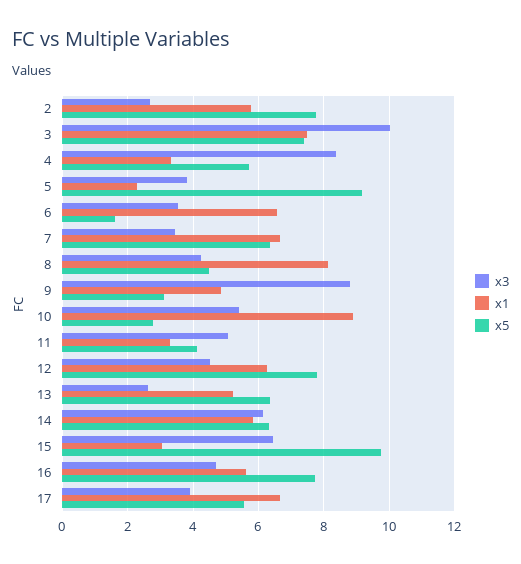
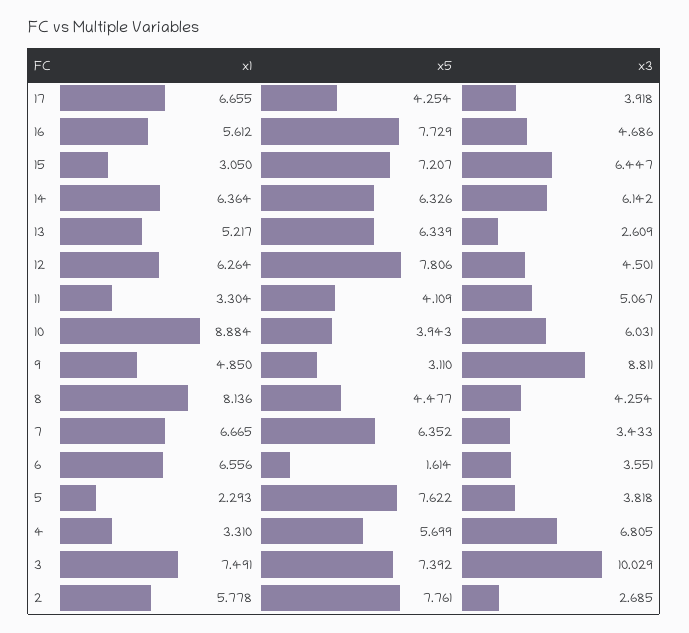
  {
    "x3": {
      "2": 2.685,
      "3": 10.029,
-     "4": 8.4,
+     "4": 6.805,
      "5": 3.818,
      "6": 3.551,
      "7": 3.433,
      "8": 4.254,
      "9": 8.811,
-     "10": 5.4,
+     "10": 6.031,
      "11": 5.067,
      "12": 4.501,
      "13": 2.609,
      "14": 6.142,
      "15": 6.447,
      "16": 4.686,
      "17": 3.918
    },
    "x1": {
      "2": 5.778,
      "3": 7.491,
      "4": 3.31,
      "5": 2.293,
      "6": 6.556,
      "7": 6.665,
      "8": 8.136,
      "9": 4.85,
      "10": 8.884,
      "11": 3.304,
      "12": 6.264,
      "13": 5.217,
-     "14": 5.8,
+     "14": 6.364,
      "15": 3.05,
      "16": 5.612,
      "17": 6.655
    },
    "x5": {
      "2": 7.761,
      "3": 7.392,
      "4": 5.699,
-     "5": 9.2,
+     "5": 7.622,
      "6": 1.614,
      "7": 6.352,
      "8": 4.477,
      "9": 3.11,
-     "10": 2.8,
+     "10": 3.943,
      "11": 4.109,
      "12": 7.806,
      "13": 6.339,
      "14": 6.326,
-     "15": 9.8,
+     "15": 7.207,
      "16": 7.729,
-     "17": 5.6
+     "17": 4.254
    }
  }

